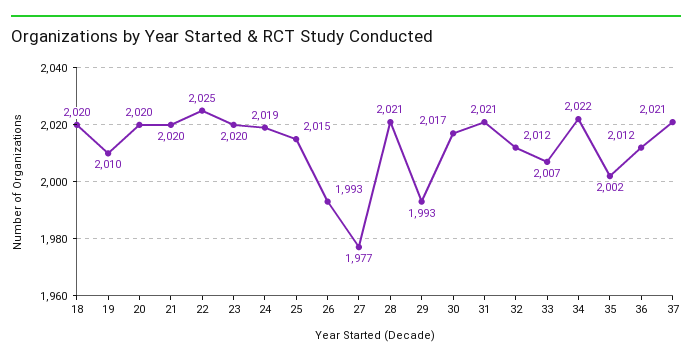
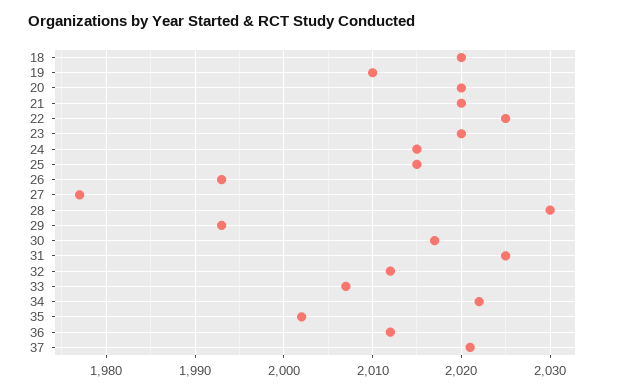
  {
    "18": 2020,
    "19": 2010,
    "20": 2020,
    "21": 2020,
    "22": 2025,
    "23": 2020,
-   "24": 2019,
+   "24": 2015,
    "25": 2015,
    "26": 1993,
    "27": 1977,
-   "28": 2021,
+   "28": 2030,
    "29": 1993,
    "30": 2017,
-   "31": 2021,
+   "31": 2025,
    "32": 2012,
    "33": 2007,
    "34": 2022,
    "35": 2002,
    "36": 2012,
    "37": 2021
  }

